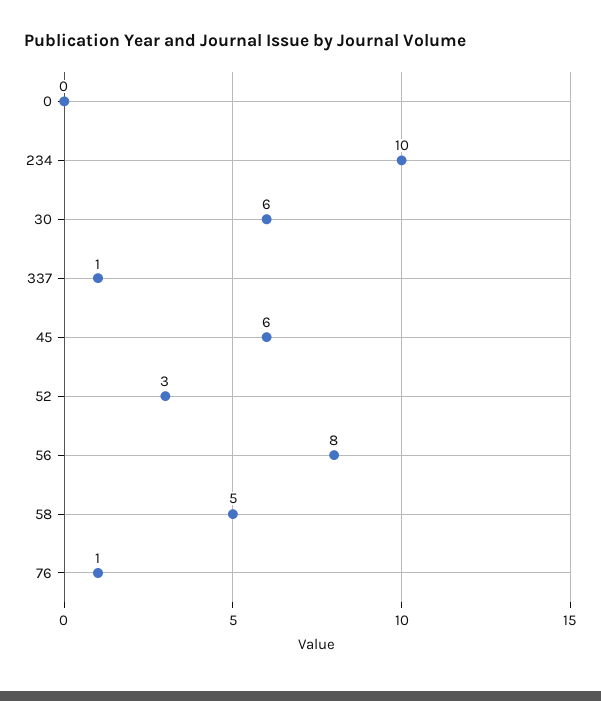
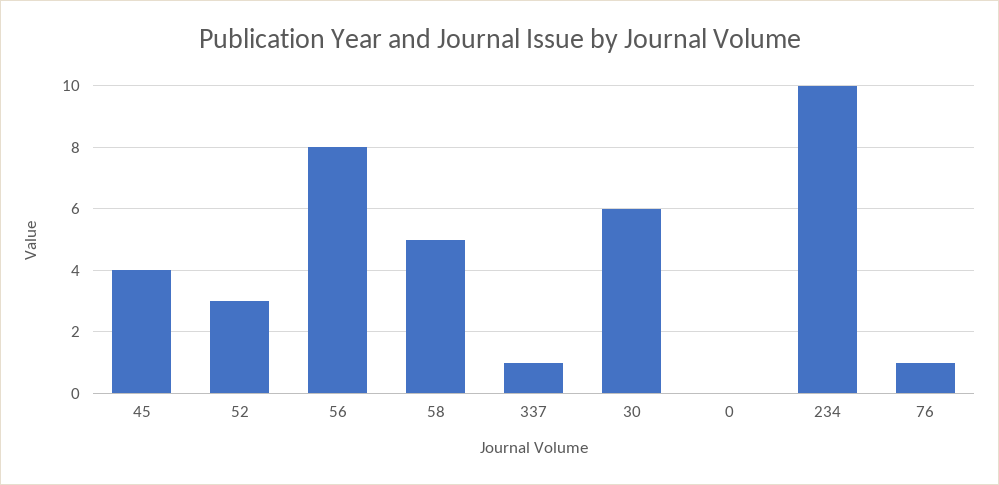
  {
    "0": 0,
    "234": 10,
    "30": 6,
    "337": 1,
-   "45": 6,
+   "45": 4,
    "52": 3,
    "56": 8,
    "58": 5,
    "76": 1
  }

